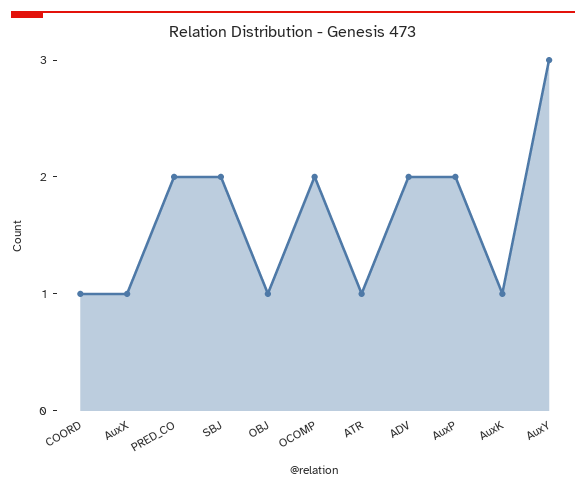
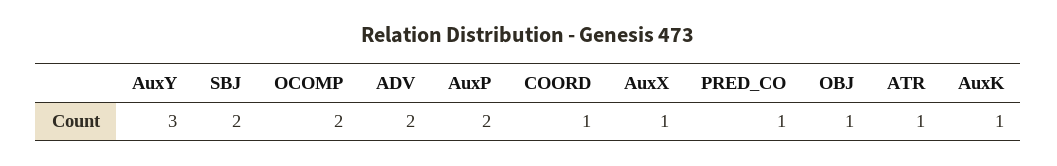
  {
    "COORD": 1,
    "AuxX": 1,
-   "PRED_CO": 2,
+   "PRED_CO": 1,
    "SBJ": 2,
    "OBJ": 1,
    "OCOMP": 2,
    "ATR": 1,
    "ADV": 2,
    "AuxP": 2,
    "AuxK": 1,
    "AuxY": 3
  }

